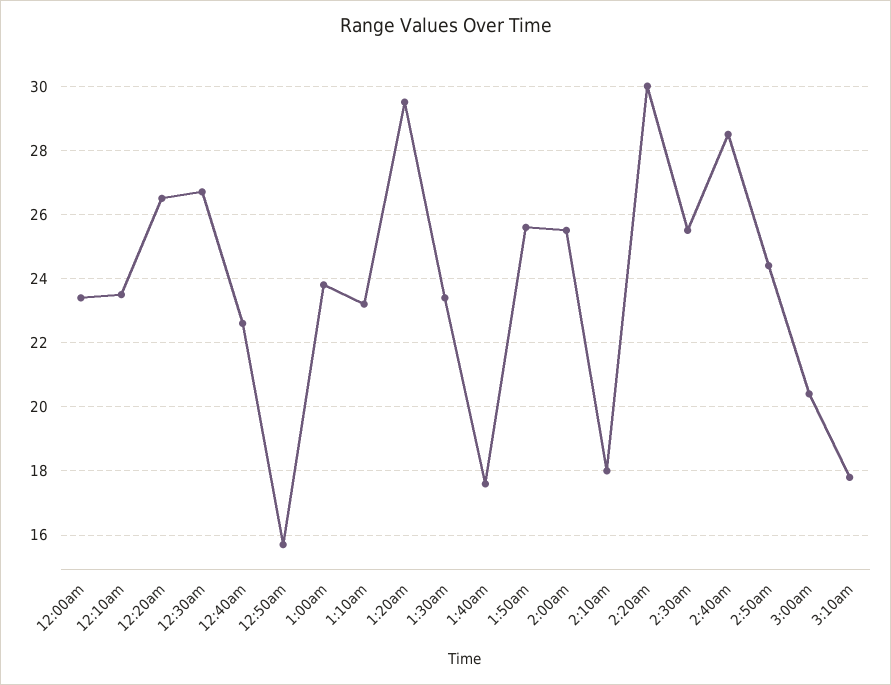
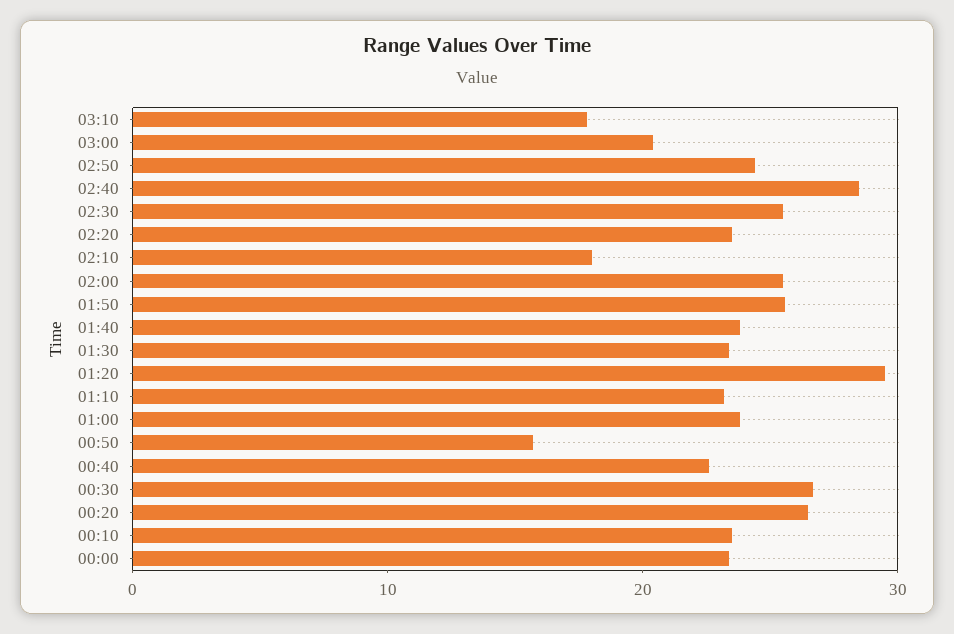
  {
    "12:00am": 23.5,
    "12:10am": 23.5,
    "12:20am": 26.5,
    "12:30am": 26.5,
    "12:40am": 22.5,
    "12:50am": 15.5,
    "1:00am": 24,
    "1:10am": 23,
    "1:20am": 29.5,
    "1:30am": 23.5,
-   "1:40am": 17.5,
+   "1:40am": 24,
    "1:50am": 25.5,
    "2:00am": 25.5,
    "2:10am": 18,
-   "2:20am": 30,
+   "2:20am": 24,
    "2:30am": 25.5,
    "2:40am": 28.5,
    "2:50am": 24.5,
    "3:00am": 20.5,
    "3:10am": 18
  }

